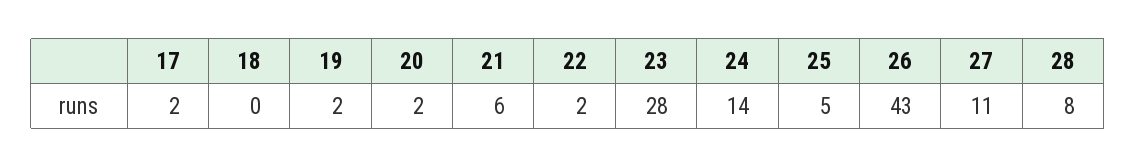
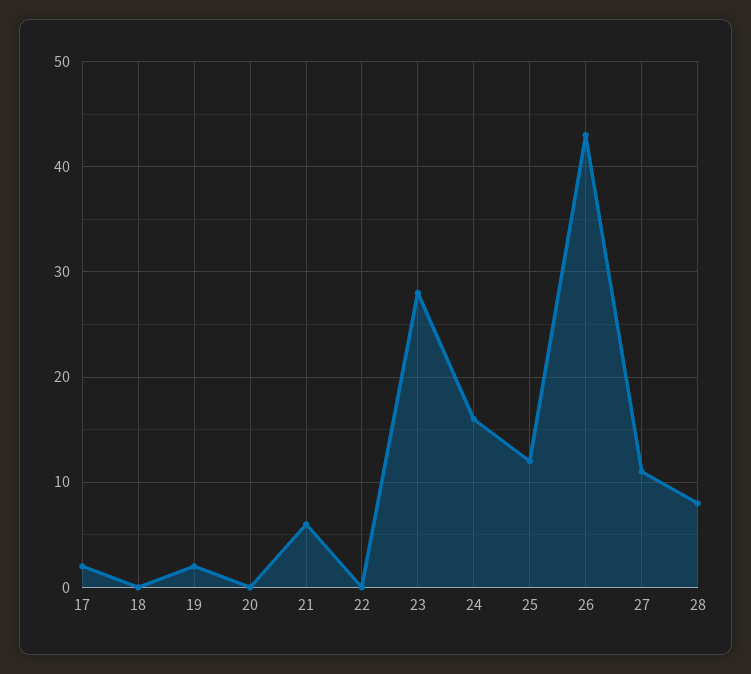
  {
    "17": 2,
    "18": 0,
    "19": 2,
-   "20": 2,
+   "20": 0,
    "21": 6,
-   "22": 2,
+   "22": 0,
    "23": 28,
-   "24": 14,
+   "24": 16,
-   "25": 5,
+   "25": 12,
    "26": 43,
    "27": 11,
    "28": 8
  }

